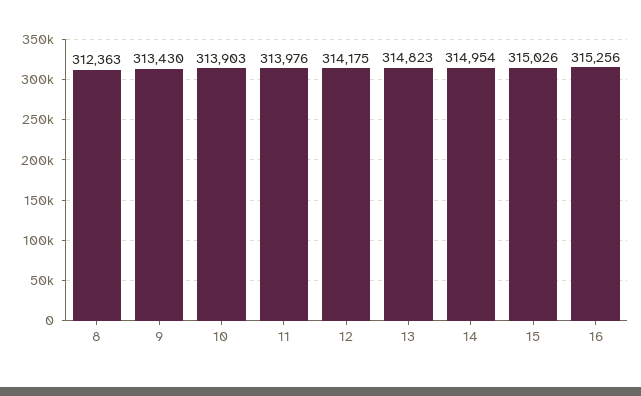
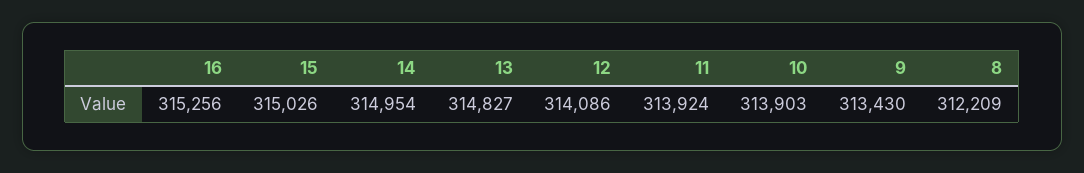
  {
-   "8": 312363,
+   "8": 312209,
    "9": 313430,
    "10": 313903,
-   "11": 313976,
+   "11": 313924,
-   "12": 314175,
+   "12": 314086,
-   "13": 314823,
+   "13": 314827,
    "14": 314954,
    "15": 315026,
    "16": 315256
  }

